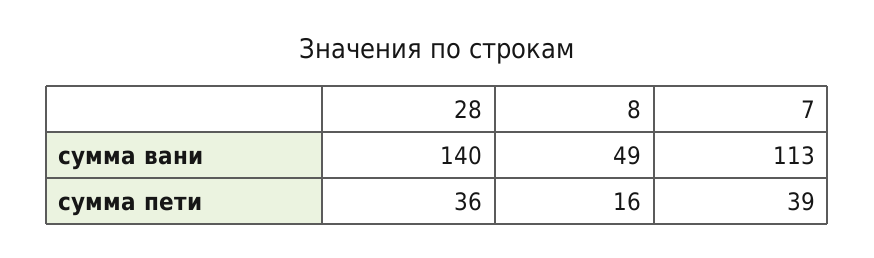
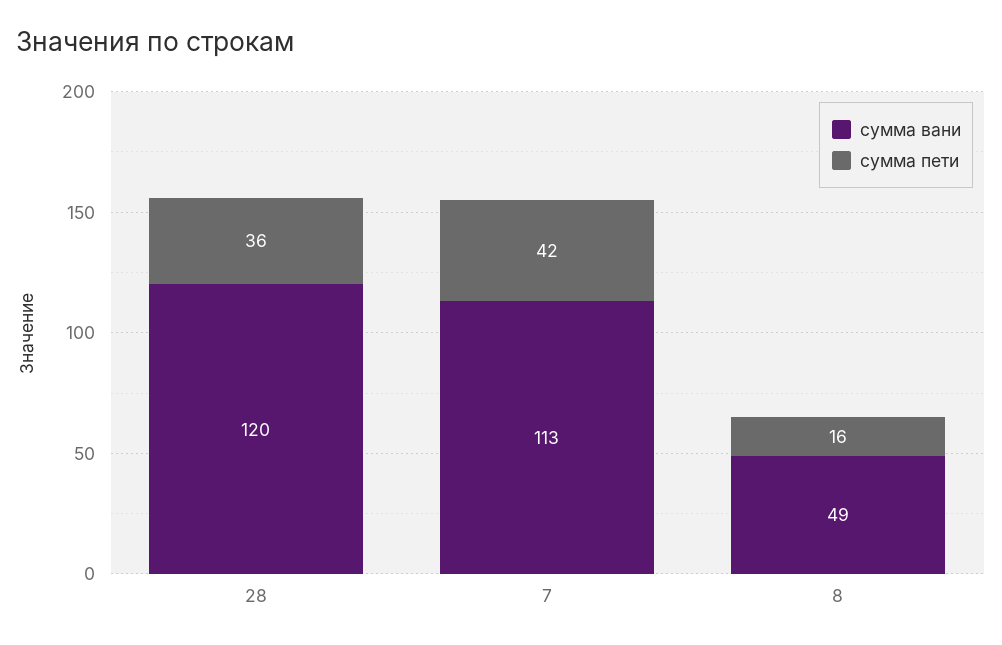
  {
    "сумма вани": {
-     "28": 140,
+     "28": 120,
      "8": 49,
      "7": 113
    },
    "сумма пети": {
      "28": 36,
      "8": 16,
-     "7": 39
+     "7": 42
    }
  }

